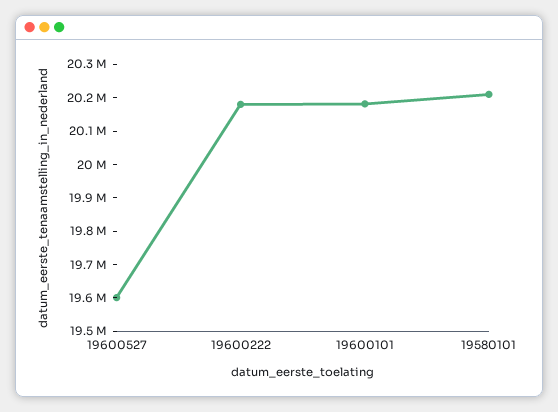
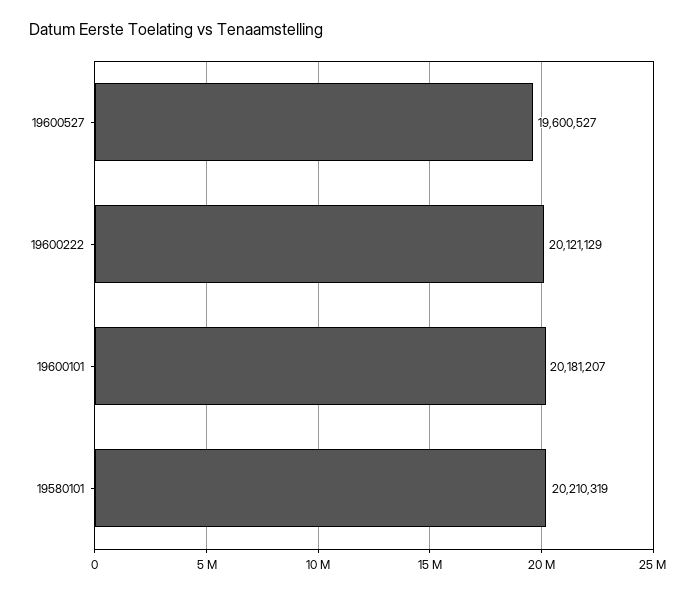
  {
    "19600527": 19600527,
-   "19600222": 20175000,
+   "19600222": 20121129,
    "19600101": 20181207,
    "19580101": 20210319
  }

